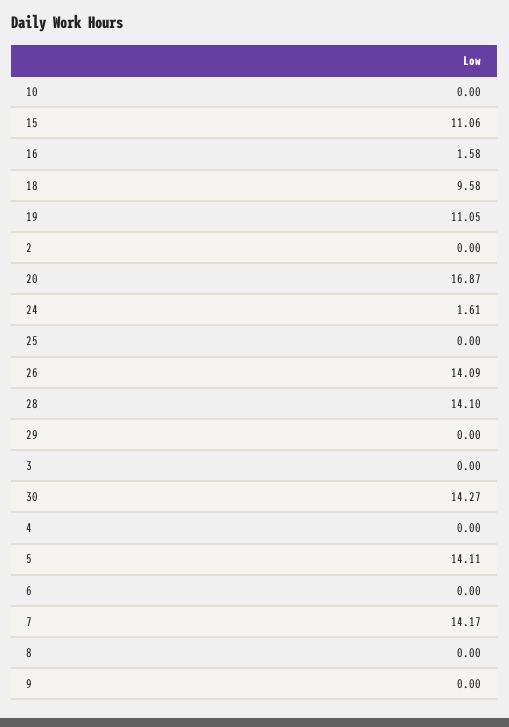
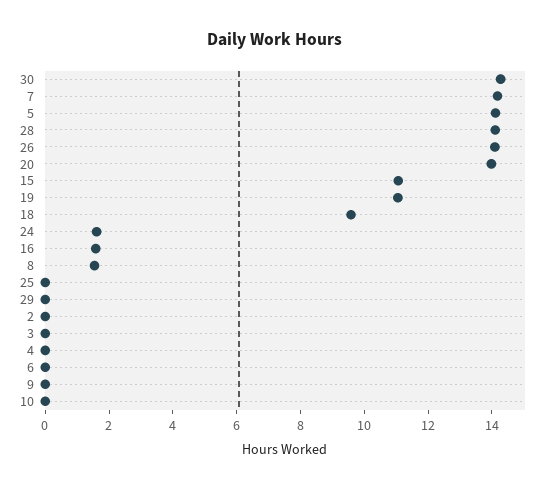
  {
    "10": 0,
    "15": 11.06,
    "16": 1.58,
    "18": 9.58,
    "19": 11.05,
    "2": 0,
-   "20": 16.87,
+   "20": 14,
    "24": 1.61,
    "25": 0,
    "26": 14.09,
    "28": 14.1,
    "29": 0,
    "3": 0,
    "30": 14.27,
    "4": 0,
    "5": 14.11,
    "6": 0,
    "7": 14.17,
-   "8": 0,
+   "8": 1.5,
    "9": 0
  }

